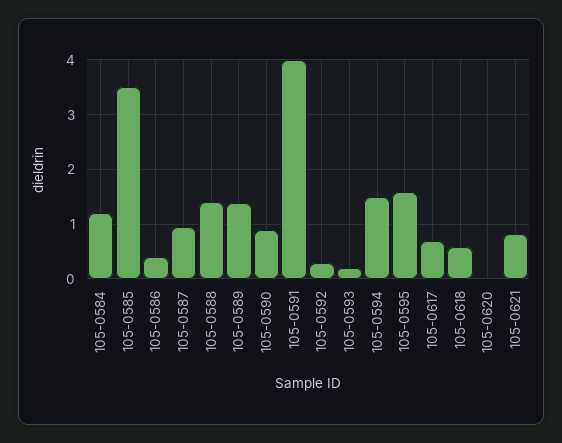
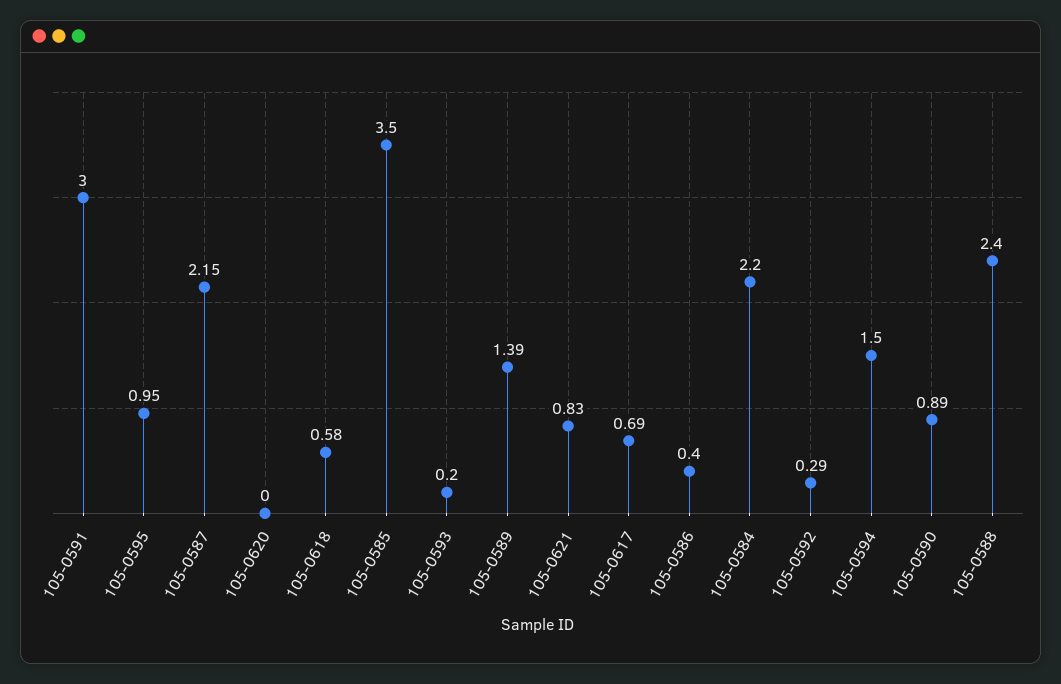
  {
-   "105-0584": 1.2,
+   "105-0584": 2.2,
    "105-0585": 3.5,
    "105-0586": 0.4,
-   "105-0587": 1,
+   "105-0587": 2.15,
-   "105-0588": 1.4,
+   "105-0588": 2.4,
    "105-0589": 1.39,
    "105-0590": 0.89,
-   "105-0591": 4,
+   "105-0591": 3,
    "105-0592": 0.29,
    "105-0593": 0.2,
    "105-0594": 1.5,
-   "105-0595": 1.6,
+   "105-0595": 0.95,
    "105-0617": 0.69,
    "105-0618": 0.58,
    "105-0620": 0,
    "105-0621": 0.83
  }

